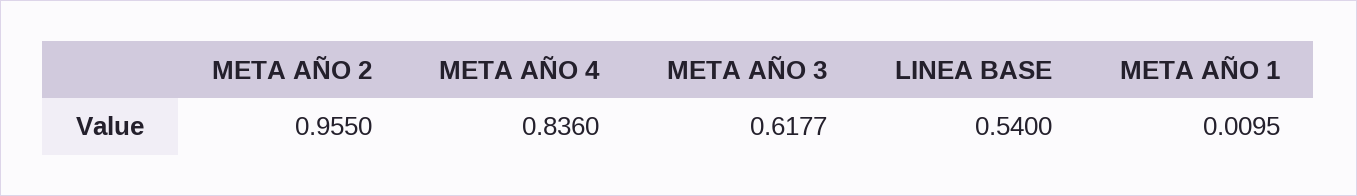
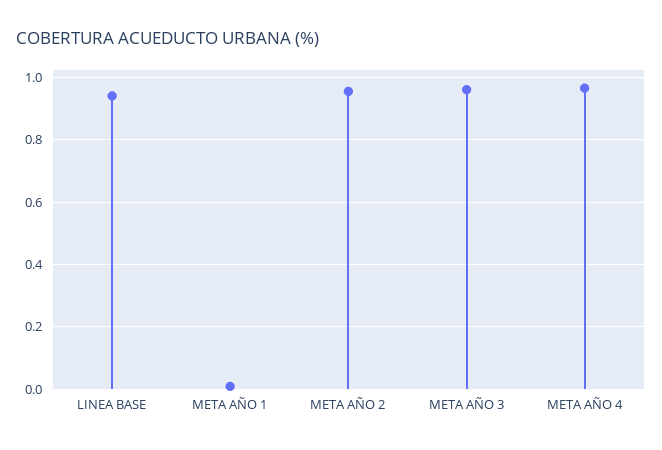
  {
    "META AÑO 2": 0.955,
-   "META AÑO 4": 0.836,
+   "META AÑO 4": 0.96,
-   "META AÑO 3": 0.6177,
+   "META AÑO 3": 0.96,
-   "LINEA BASE": 0.54,
+   "LINEA BASE": 0.94,
    "META AÑO 1": 0.0095
  }

